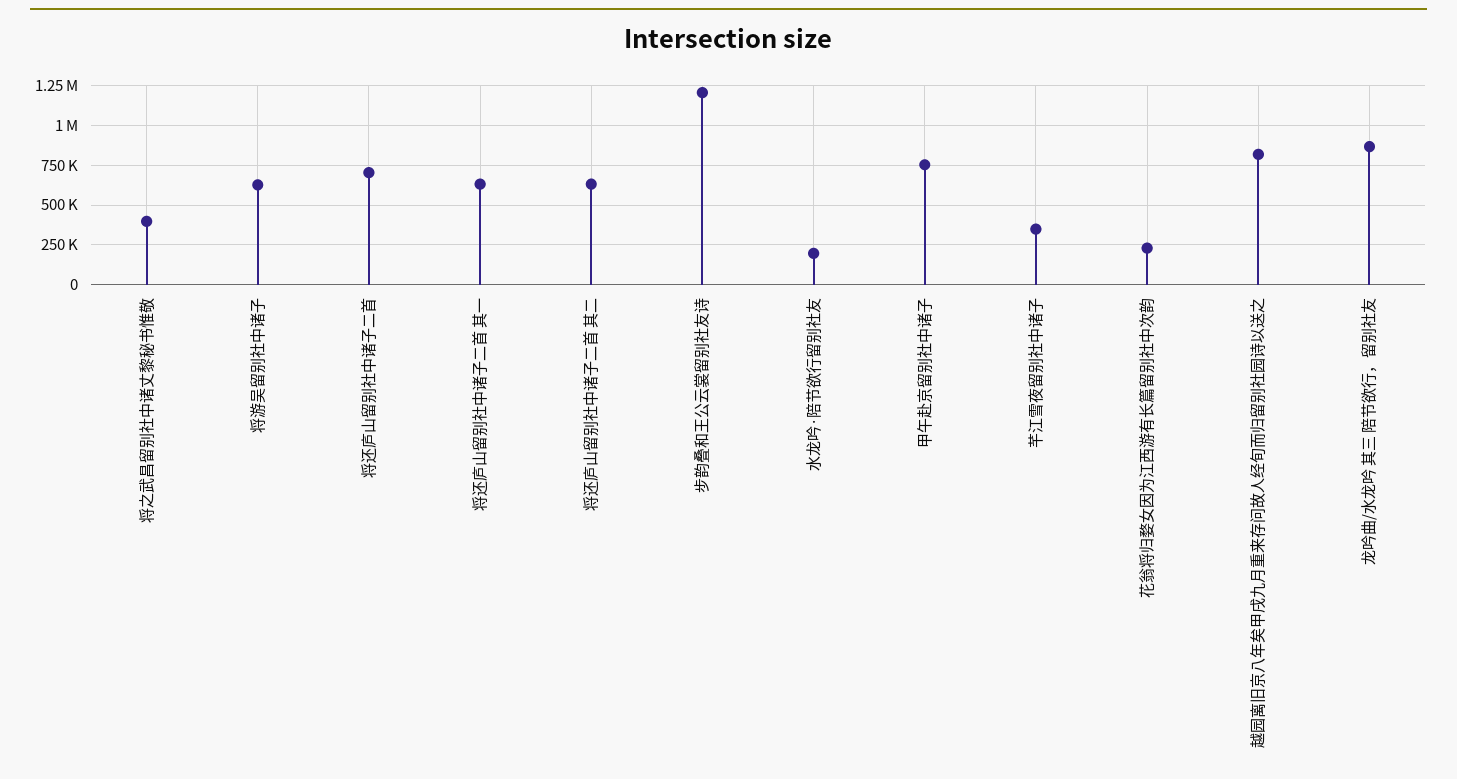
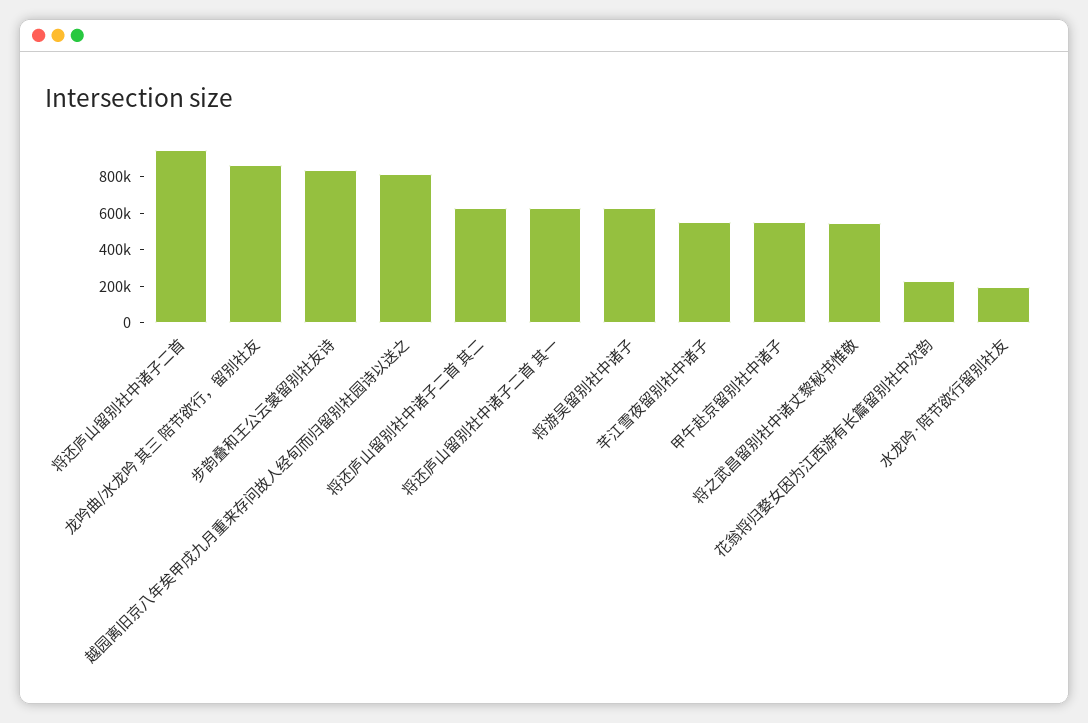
  {
-   "将之武昌留别社中诸丈黎秘书惟敬": 400000,
+   "将之武昌留别社中诸丈黎秘书惟敬": 550000,
    "将游吴留别社中诸子": 650000,
-   "将还庐山留别社中诸子二首": 700000,
+   "将还庐山留别社中诸子二首": 950000,
    "将还庐山留别社中诸子二首 其一": 650000,
    "将还庐山留别社中诸子二首 其二": 650000,
-   "步韵叠和王公云裳留别社友诗": 1200000,
+   "步韵叠和王公云裳留别社友诗": 850000,
    "水龙吟·陪节欲行留别社友": 200000,
-   "甲午赴京留别社中诸子": 750000,
+   "甲午赴京留别社中诸子": 550000,
-   "芊江雪夜留别社中诸子": 350000,
+   "芊江雪夜留别社中诸子": 550000,
    "花翁将归婺女因为江西游有长篇留别社中次韵": 250000,
    "越园离旧京八年矣甲戌九月重来存问故人经旬而归留别社园诗以送之": 800000,
    "龙吟曲/水龙吟 其三 陪节欲行，留别社友": 850000
  }

